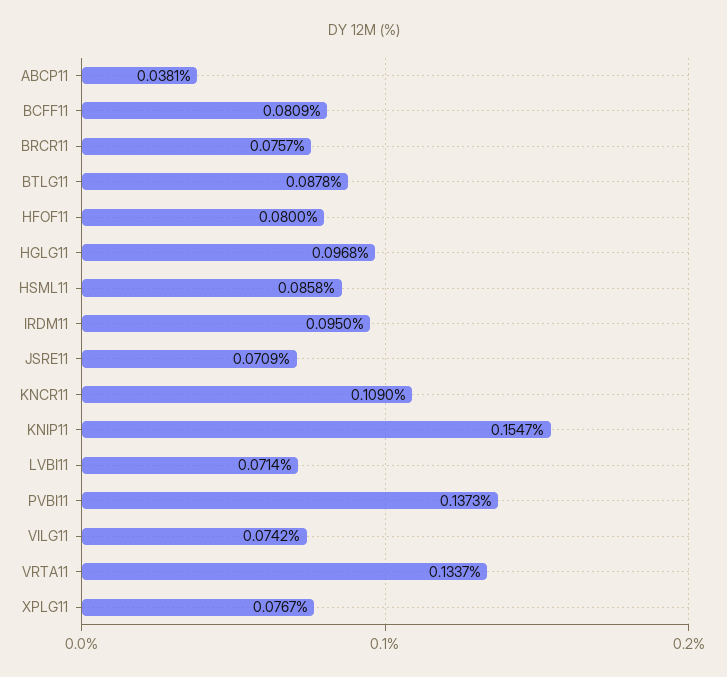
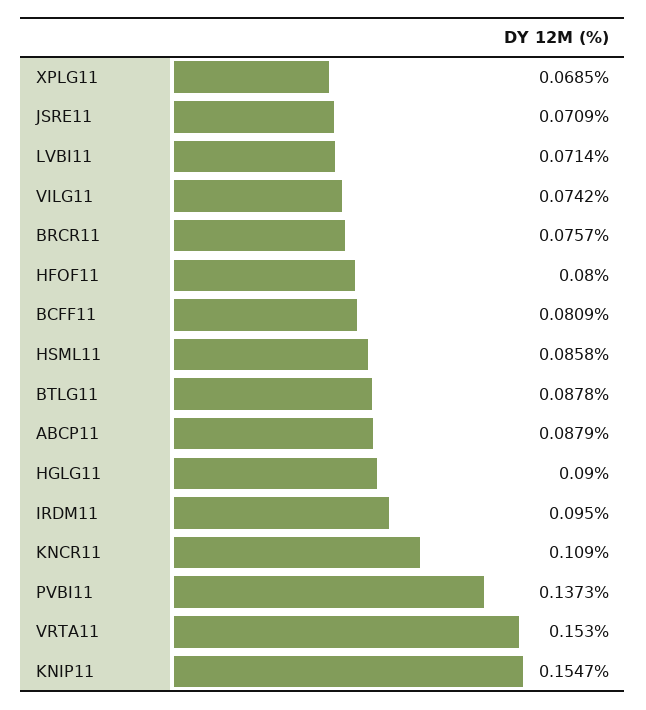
  {
-   "ABCP11": 0.0381,
+   "ABCP11": 0.0879,
    "BCFF11": 0.0809,
    "BRCR11": 0.0757,
    "BTLG11": 0.0878,
    "HFOF11": 0.08,
-   "HGLG11": 0.0968,
+   "HGLG11": 0.09,
    "HSML11": 0.0858,
    "IRDM11": 0.095,
    "JSRE11": 0.0709,
    "KNCR11": 0.109,
    "KNIP11": 0.1547,
    "LVBI11": 0.0714,
    "PVBI11": 0.1373,
    "VILG11": 0.0742,
-   "VRTA11": 0.1337,
+   "VRTA11": 0.153,
-   "XPLG11": 0.0767
+   "XPLG11": 0.0685
  }

